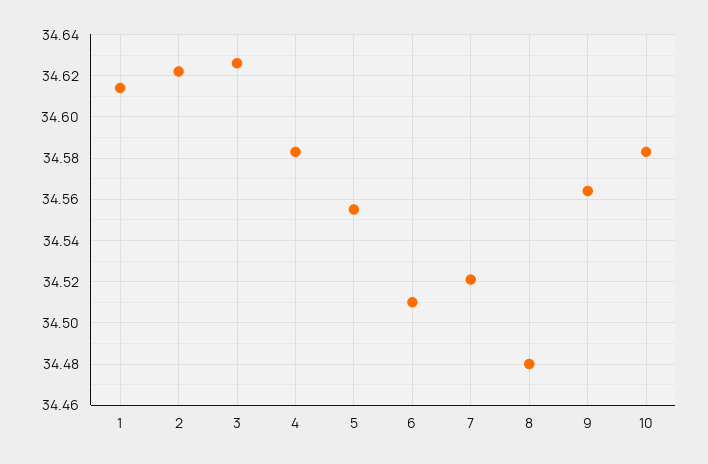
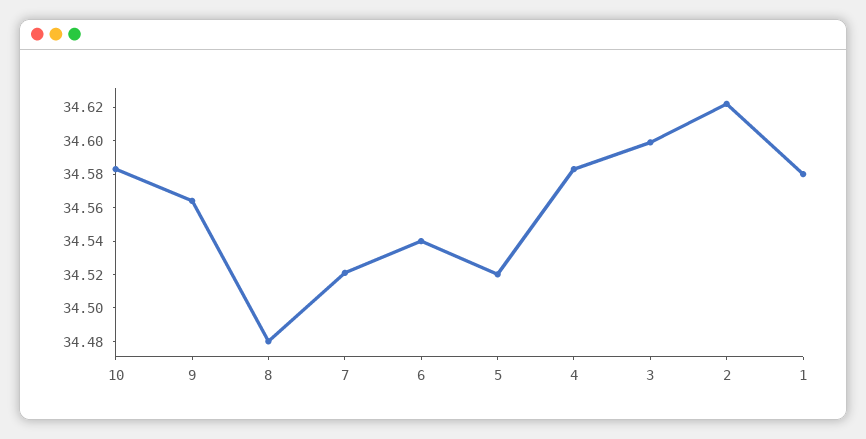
  {
-   "1": 34.615,
+   "1": 34.58,
    "2": 34.62,
-   "3": 34.625,
+   "3": 34.6,
    "4": 34.585,
-   "5": 34.555,
+   "5": 34.52,
-   "6": 34.51,
+   "6": 34.54,
    "7": 34.52,
    "8": 34.48,
    "9": 34.565,
    "10": 34.585
  }

